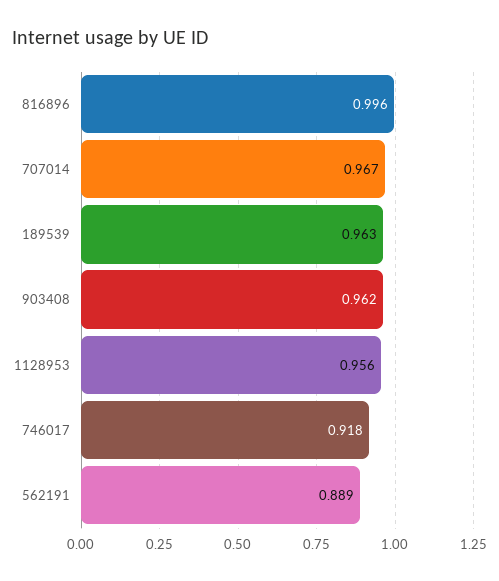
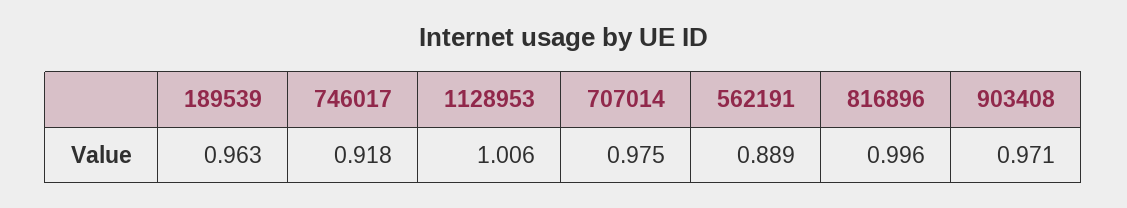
  {
    "816896": 0.996,
-   "707014": 0.967,
+   "707014": 0.975,
    "189539": 0.963,
-   "903408": 0.962,
+   "903408": 0.971,
-   "1128953": 0.956,
+   "1128953": 1.006,
    "746017": 0.918,
    "562191": 0.889
  }

